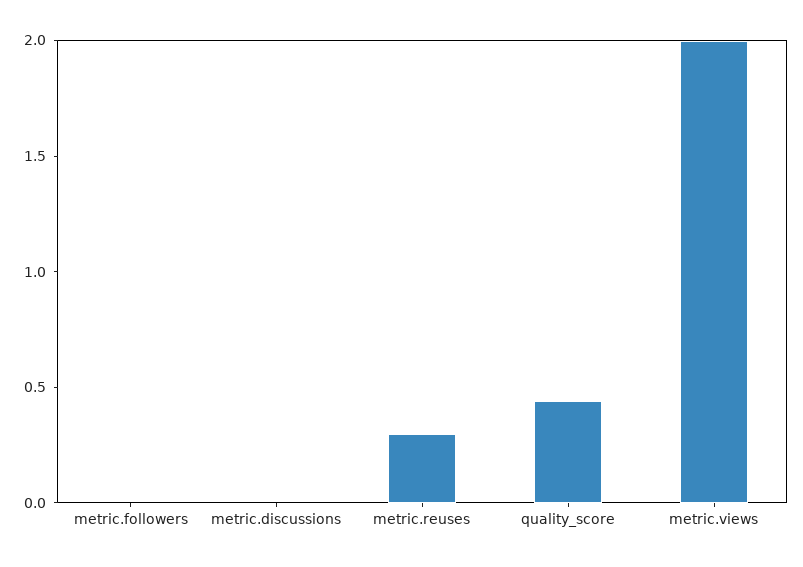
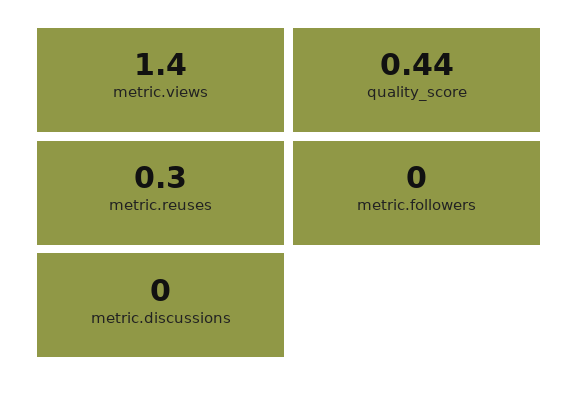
  {
    "metric.followers": 0,
    "metric.discussions": 0,
    "metric.reuses": 0.3,
    "quality_score": 0.44,
-   "metric.views": 2
+   "metric.views": 1.4
  }

